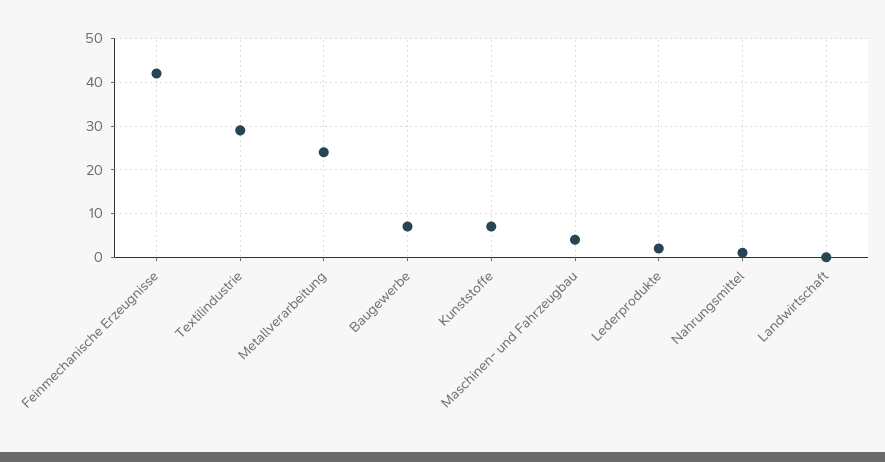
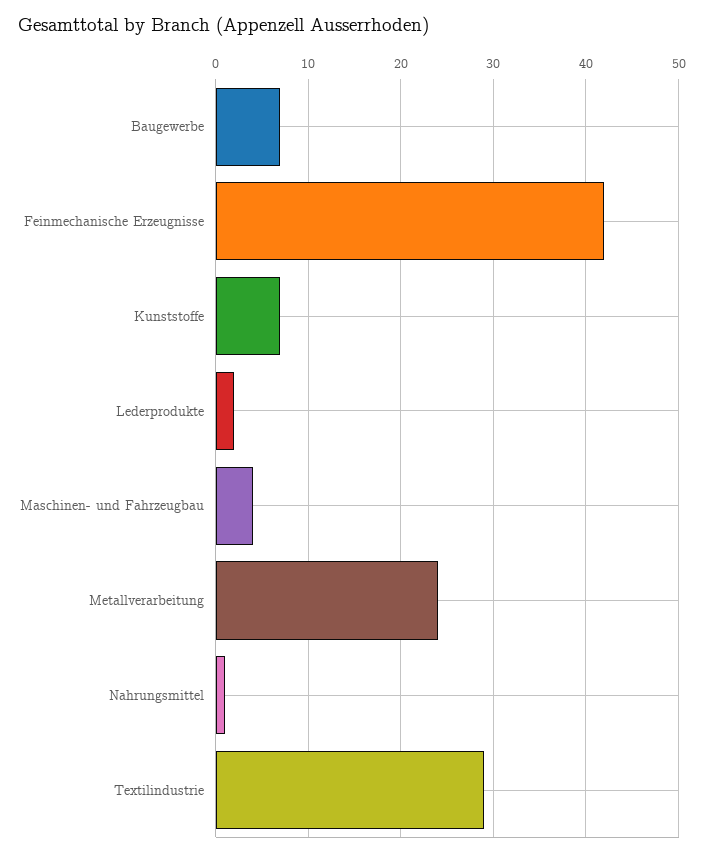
  {
    "Feinmechanische Erzeugnisse": 42,
    "Textilindustrie": 29,
    "Metallverarbeitung": 24,
    "Baugewerbe": 7,
    "Kunststoffe": 7,
    "Maschinen- und Fahrzeugbau": 4,
    "Lederprodukte": 2,
-   "Nahrungsmittel": 1,
+   "Nahrungsmittel": 1
-   "Landwirtschaft": 0
  }

